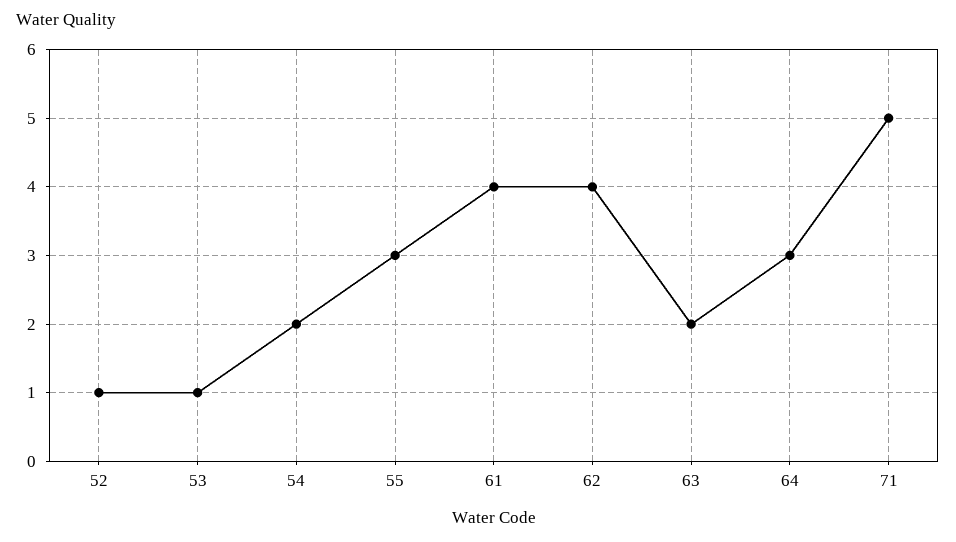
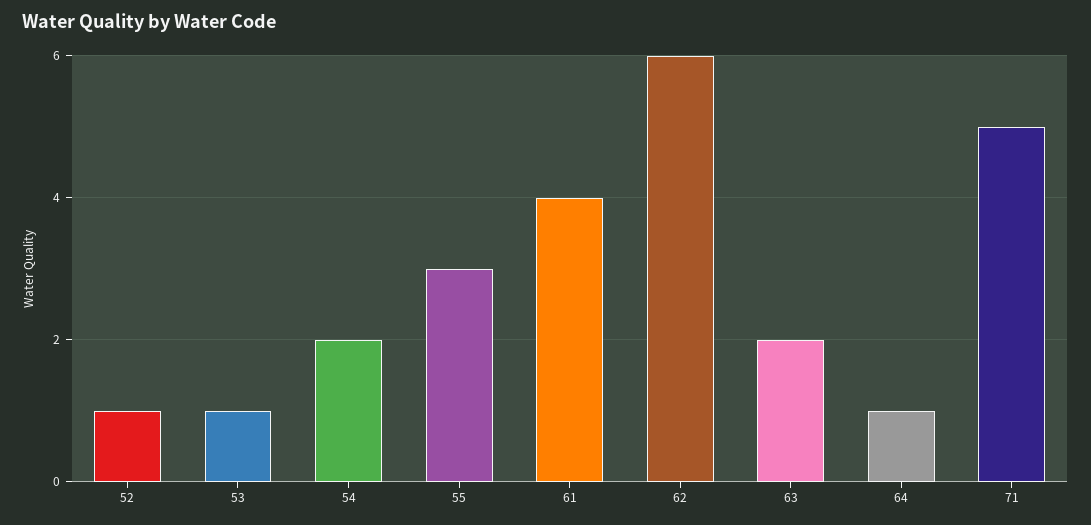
  {
    "52": 1,
    "53": 1,
    "54": 2,
    "55": 3,
    "61": 4,
-   "62": 4,
+   "62": 6,
    "63": 2,
-   "64": 3,
+   "64": 1,
    "71": 5
  }

